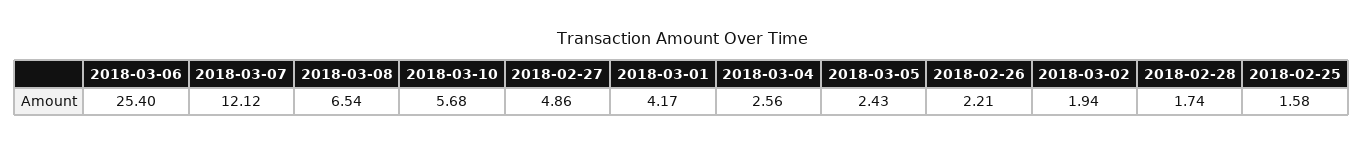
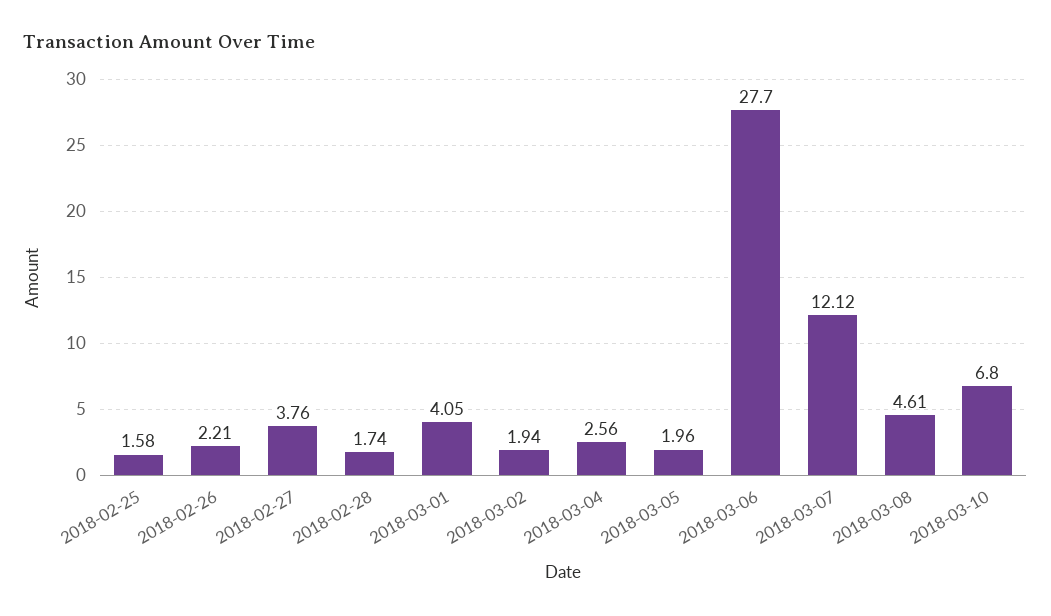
  {
-   "2018-03-06": 25.4,
+   "2018-03-06": 27.7,
    "2018-03-07": 12.12,
-   "2018-03-08": 6.54,
+   "2018-03-08": 4.61,
-   "2018-03-10": 5.68,
+   "2018-03-10": 6.8,
-   "2018-02-27": 4.86,
+   "2018-02-27": 3.76,
-   "2018-03-01": 4.17,
+   "2018-03-01": 4.05,
    "2018-03-04": 2.56,
-   "2018-03-05": 2.43,
+   "2018-03-05": 1.96,
    "2018-02-26": 2.21,
    "2018-03-02": 1.94,
    "2018-02-28": 1.74,
    "2018-02-25": 1.58
  }

